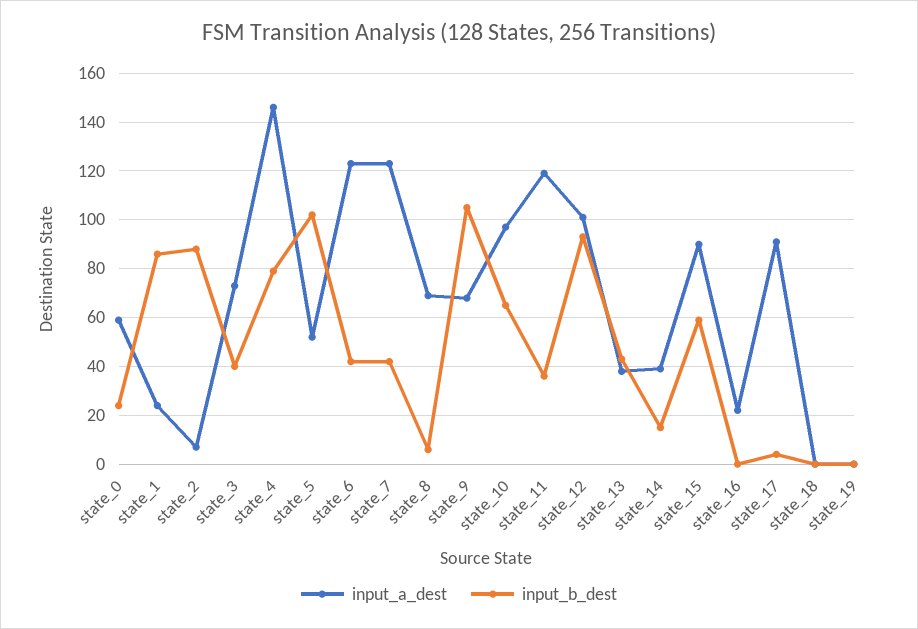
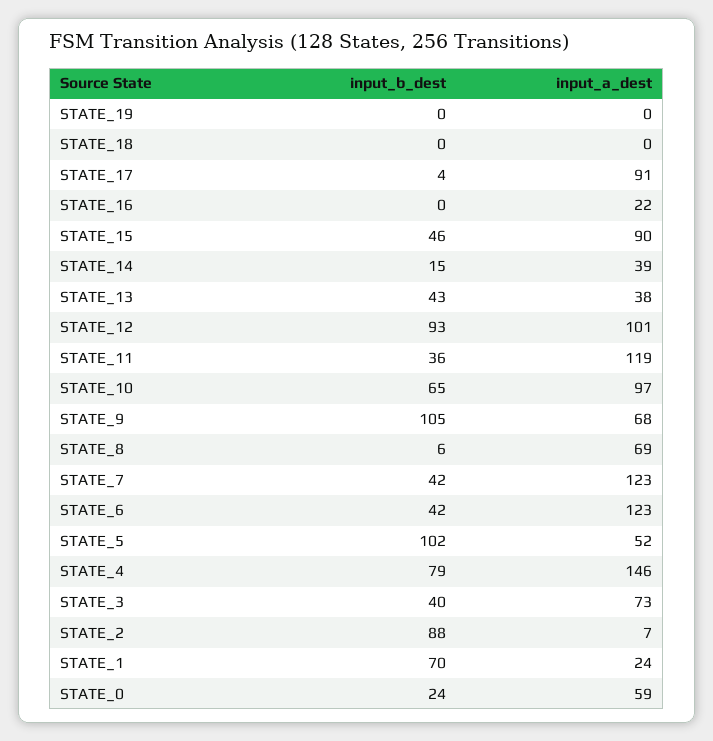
  {
    "input_a_dest": {
      "state_0": 59,
      "state_1": 24,
      "state_2": 7,
      "state_3": 73,
      "state_4": 146,
      "state_5": 52,
      "state_6": 123,
      "state_7": 123,
      "state_8": 69,
      "state_9": 68,
      "state_10": 97,
      "state_11": 119,
      "state_12": 101,
      "state_13": 38,
      "state_14": 39,
      "state_15": 90,
      "state_16": 22,
      "state_17": 91,
      "state_18": 0,
      "state_19": 0
    },
    "input_b_dest": {
      "state_0": 24,
-     "state_1": 85,
+     "state_1": 70,
      "state_2": 88,
      "state_3": 40,
      "state_4": 79,
      "state_5": 102,
      "state_6": 42,
      "state_7": 42,
      "state_8": 6,
      "state_9": 105,
      "state_10": 65,
      "state_11": 36,
      "state_12": 93,
      "state_13": 43,
      "state_14": 15,
-     "state_15": 60,
+     "state_15": 46,
      "state_16": 0,
      "state_17": 4,
      "state_18": 0,
      "state_19": 0
    }
  }

